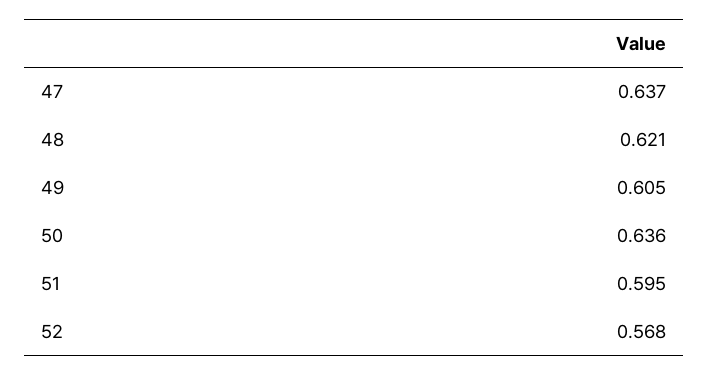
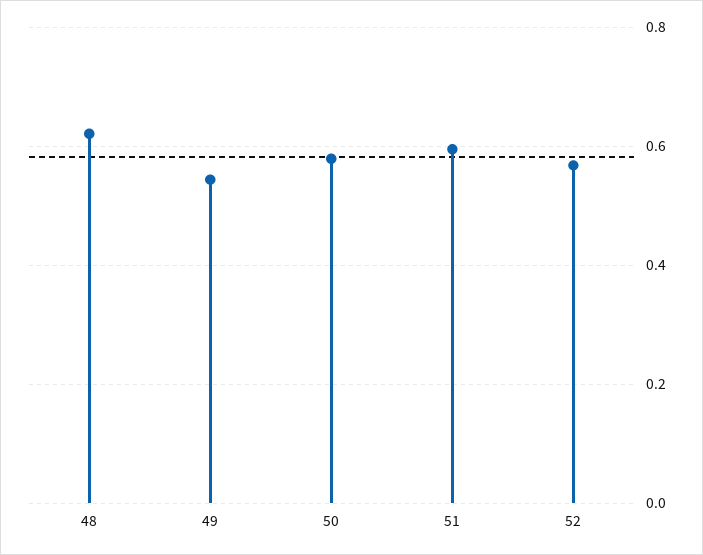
  {
-   "47": 0.637,
    "48": 0.621,
-   "49": 0.605,
+   "49": 0.54,
-   "50": 0.636,
+   "50": 0.58,
    "51": 0.595,
    "52": 0.568
  }

